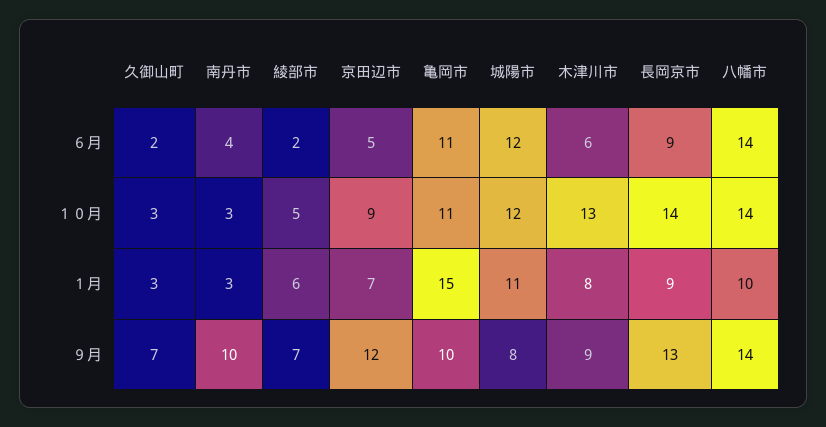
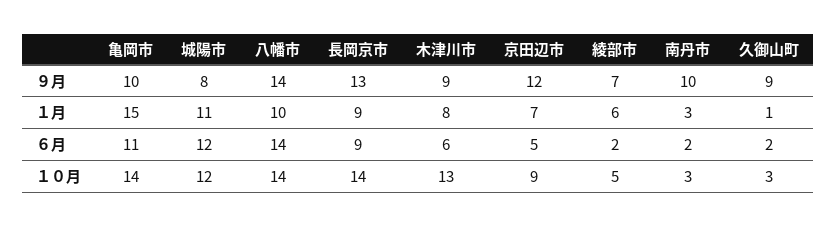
  {
    "久御山町": {
      "６月": 2,
      "１０月": 3,
-     "１月": 3,
+     "１月": 1,
-     "９月": 7
+     "９月": 9
    },
    "南丹市": {
-     "６月": 4,
+     "６月": 2,
      "１０月": 3,
      "１月": 3,
      "９月": 10
    },
    "綾部市": {
      "６月": 2,
      "１０月": 5,
      "１月": 6,
      "９月": 7
    },
    "京田辺市": {
      "６月": 5,
      "１０月": 9,
      "１月": 7,
      "９月": 12
    },
    "亀岡市": {
      "６月": 11,
-     "１０月": 11,
+     "１０月": 14,
      "１月": 15,
      "９月": 10
    },
    "城陽市": {
      "６月": 12,
      "１０月": 12,
      "１月": 11,
      "９月": 8
    },
    "木津川市": {
      "６月": 6,
      "１０月": 13,
      "１月": 8,
      "９月": 9
    },
    "長岡京市": {
      "６月": 9,
      "１０月": 14,
      "１月": 9,
      "９月": 13
    },
    "八幡市": {
      "６月": 14,
      "１０月": 14,
      "１月": 10,
      "９月": 14
    }
  }

